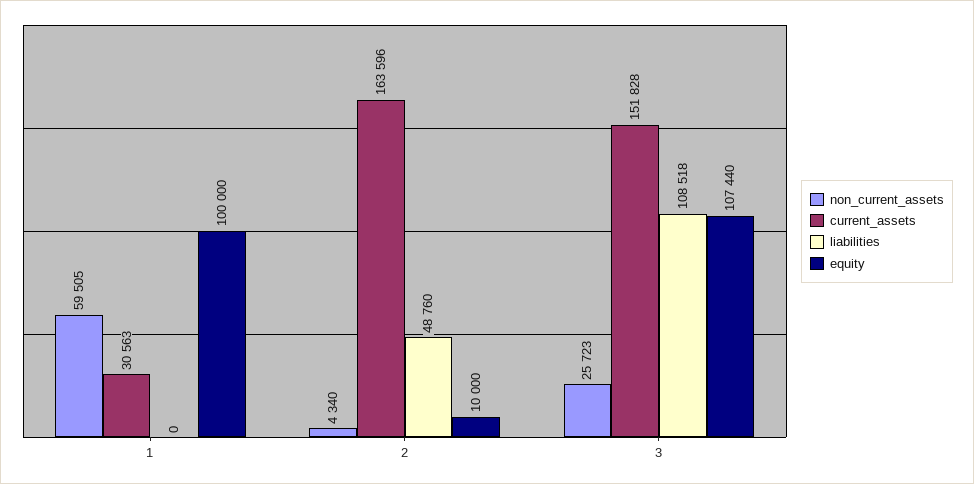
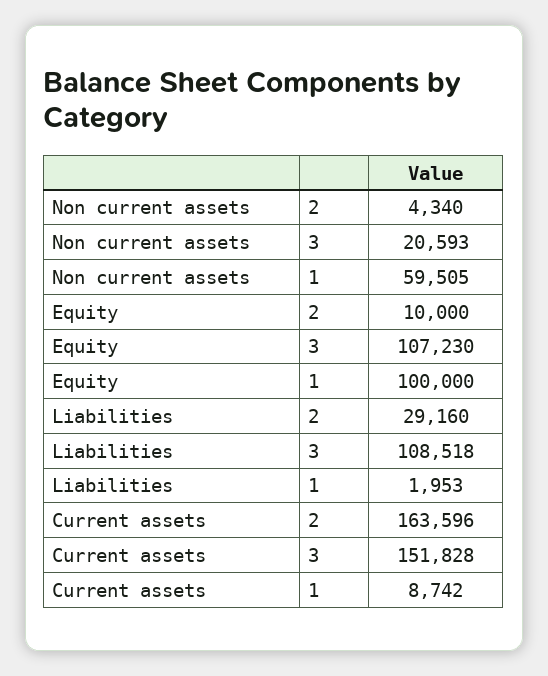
  {
    "non_current_assets": {
      "1": 59505,
      "2": 4340,
-     "3": 25723
+     "3": 20593
    },
    "current_assets": {
-     "1": 30563,
+     "1": 8742,
      "2": 163596,
      "3": 151828
    },
    "liabilities": {
-     "1": 0,
+     "1": 1953,
-     "2": 48760,
+     "2": 29160,
      "3": 108518
    },
    "equity": {
      "1": 100000,
      "2": 10000,
-     "3": 107440
+     "3": 107230
    }
  }

